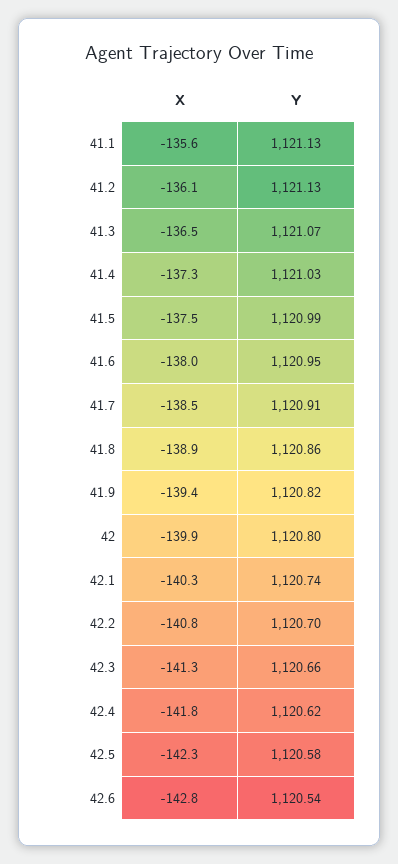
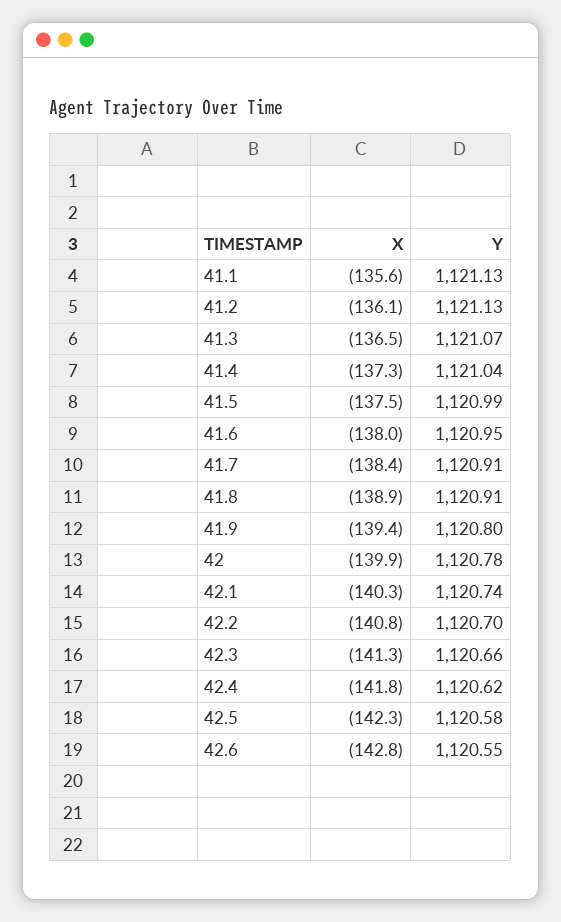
  {
    "X": {
      "41.1": -135.6,
      "41.2": -136.1,
      "41.3": -136.5,
      "41.4": -137.3,
      "41.5": -137.5,
      "41.6": -138,
-     "41.7": -138.5,
+     "41.7": -138.4,
      "41.8": -138.9,
      "41.9": -139.4,
      "42": -139.9,
      "42.1": -140.3,
      "42.2": -140.8,
      "42.3": -141.3,
      "42.4": -141.8,
      "42.5": -142.3,
      "42.6": -142.8
    },
    "Y": {
      "41.1": 1121.13,
      "41.2": 1121.13,
      "41.3": 1121.07,
-     "41.4": 1121.03,
+     "41.4": 1121.04,
      "41.5": 1120.99,
      "41.6": 1120.95,
      "41.7": 1120.91,
-     "41.8": 1120.86,
+     "41.8": 1120.91,
-     "41.9": 1120.82,
+     "41.9": 1120.8,
-     "42": 1120.8,
+     "42": 1120.78,
      "42.1": 1120.74,
      "42.2": 1120.7,
      "42.3": 1120.66,
      "42.4": 1120.62,
      "42.5": 1120.58,
-     "42.6": 1120.54
+     "42.6": 1120.55
    }
  }

